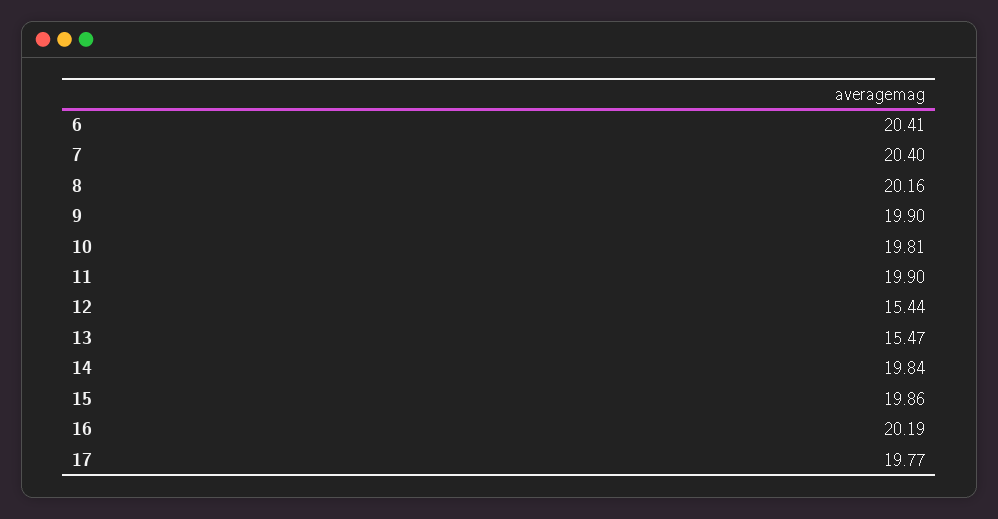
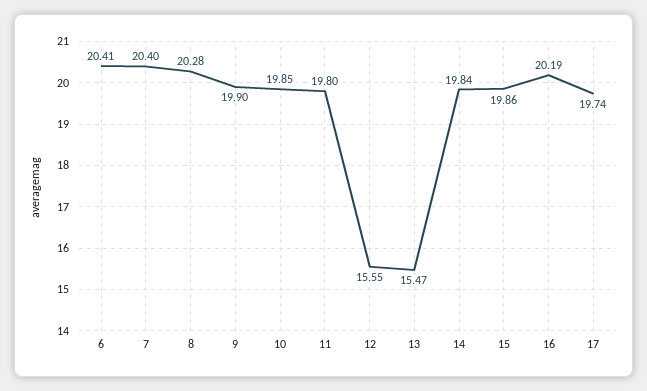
  {
    "6": 20.41,
    "7": 20.4,
-   "8": 20.16,
+   "8": 20.28,
    "9": 19.9,
-   "10": 19.81,
+   "10": 19.85,
-   "11": 19.9,
+   "11": 19.8,
-   "12": 15.44,
+   "12": 15.55,
    "13": 15.47,
    "14": 19.84,
    "15": 19.86,
    "16": 20.19,
-   "17": 19.77
+   "17": 19.74
  }

